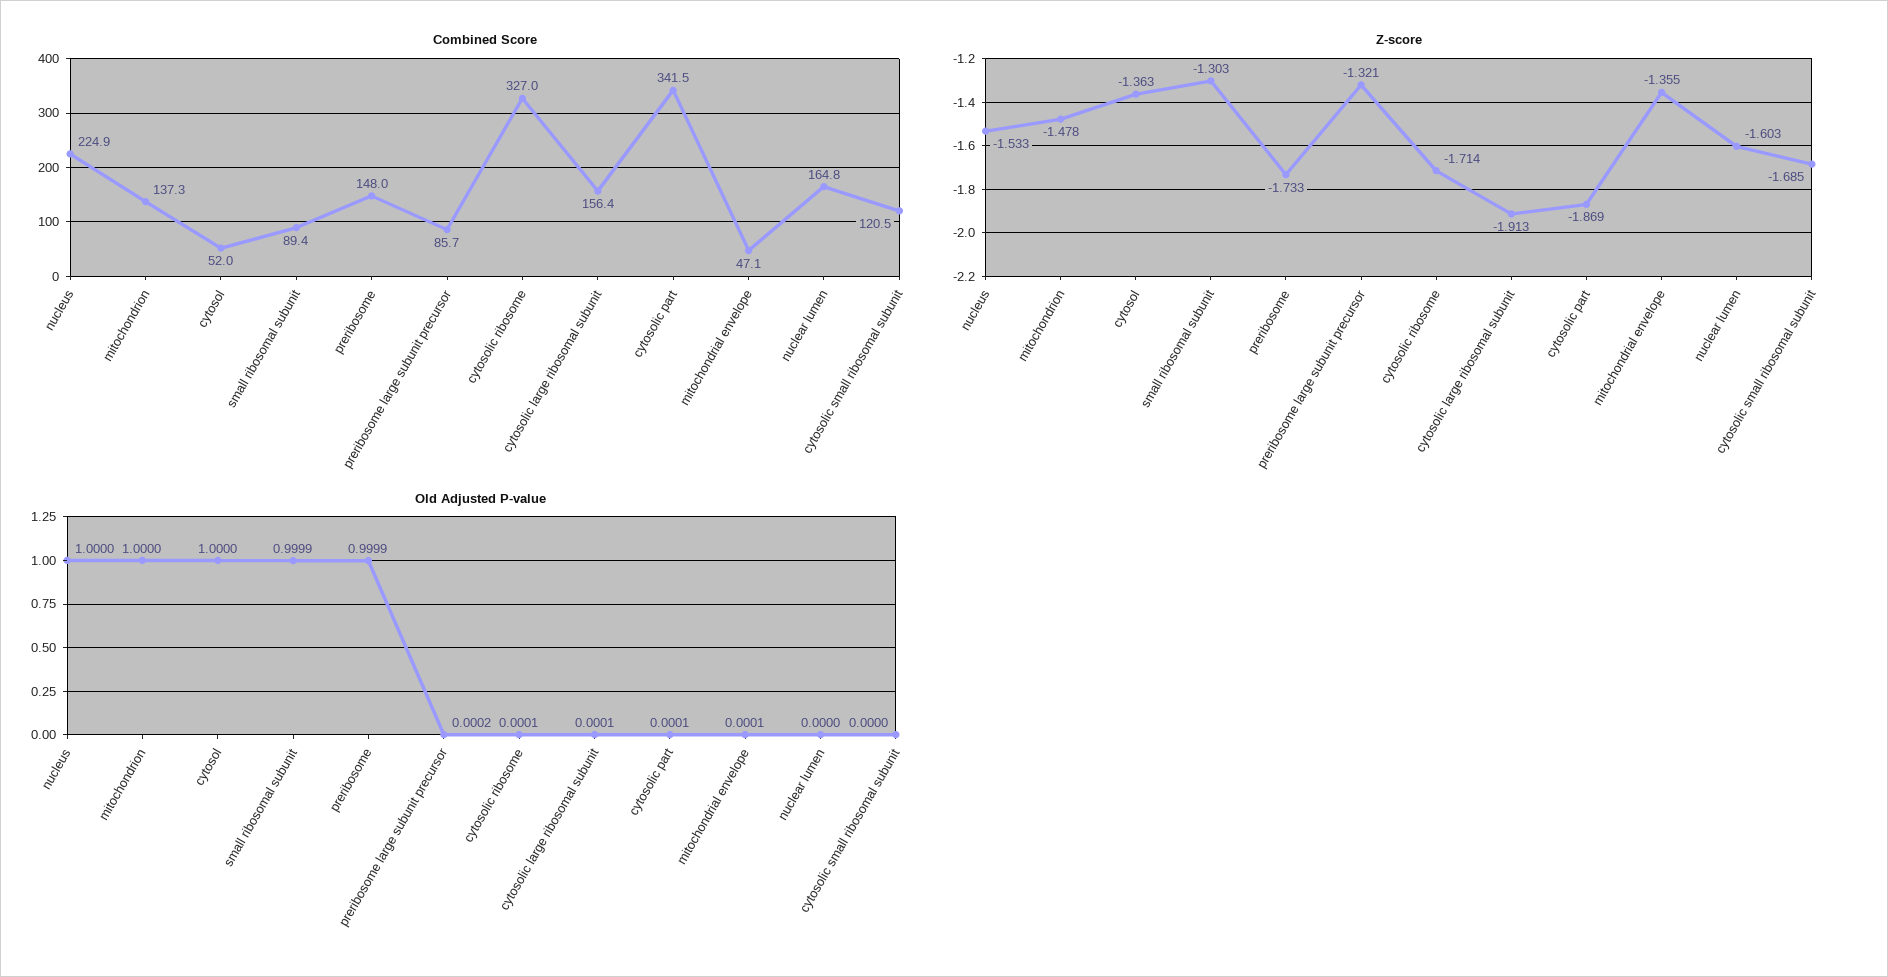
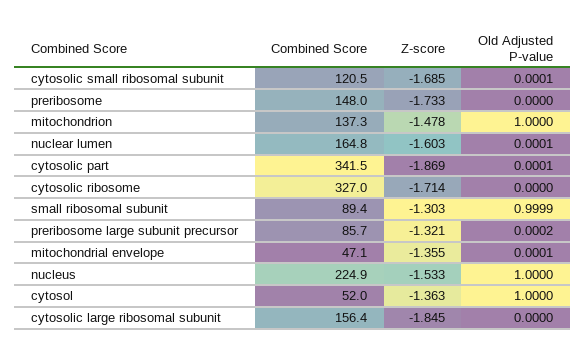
  {
    "Combined Score": {
      "nucleus": 224.9,
      "mitochondrion": 137.3,
      "cytosol": 52,
      "small ribosomal subunit": 89.4,
      "preribosome": 148,
      "preribosome large subunit precursor": 85.7,
      "cytosolic ribosome": 327,
      "cytosolic large ribosomal subunit": 156.4,
      "cytosolic part": 341.5,
      "mitochondrial envelope": 47.1,
      "nuclear lumen": 164.8,
      "cytosolic small ribosomal subunit": 120.5
    },
    "Z-score": {
      "nucleus": -1.533,
      "mitochondrion": -1.478,
      "cytosol": -1.363,
      "small ribosomal subunit": -1.303,
      "preribosome": -1.733,
      "preribosome large subunit precursor": -1.321,
      "cytosolic ribosome": -1.714,
-     "cytosolic large ribosomal subunit": -1.913,
+     "cytosolic large ribosomal subunit": -1.845,
      "cytosolic part": -1.869,
      "mitochondrial envelope": -1.355,
      "nuclear lumen": -1.603,
      "cytosolic small ribosomal subunit": -1.685
    },
    "Old Adjusted P-value": {
      "nucleus": 1,
      "mitochondrion": 1,
      "cytosol": 1,
      "small ribosomal subunit": 0.9999,
-     "preribosome": 0.9999,
+     "preribosome": 0,
      "preribosome large subunit precursor": 0.0002,
-     "cytosolic ribosome": 0.0001,
+     "cytosolic ribosome": 0,
-     "cytosolic large ribosomal subunit": 0.0001,
+     "cytosolic large ribosomal subunit": 0,
      "cytosolic part": 0.0001,
      "mitochondrial envelope": 0.0001,
-     "nuclear lumen": 0,
+     "nuclear lumen": 0.0001,
-     "cytosolic small ribosomal subunit": 0
+     "cytosolic small ribosomal subunit": 0.0001
    }
  }

